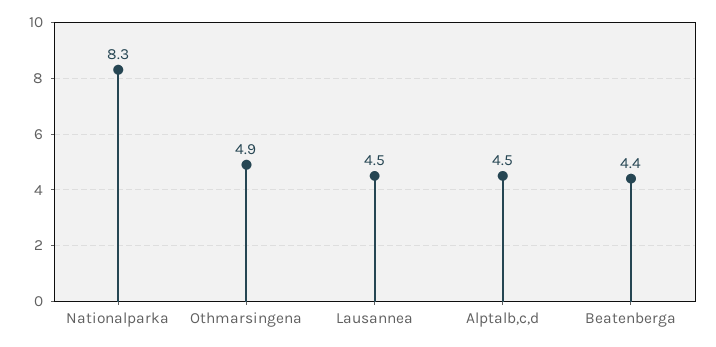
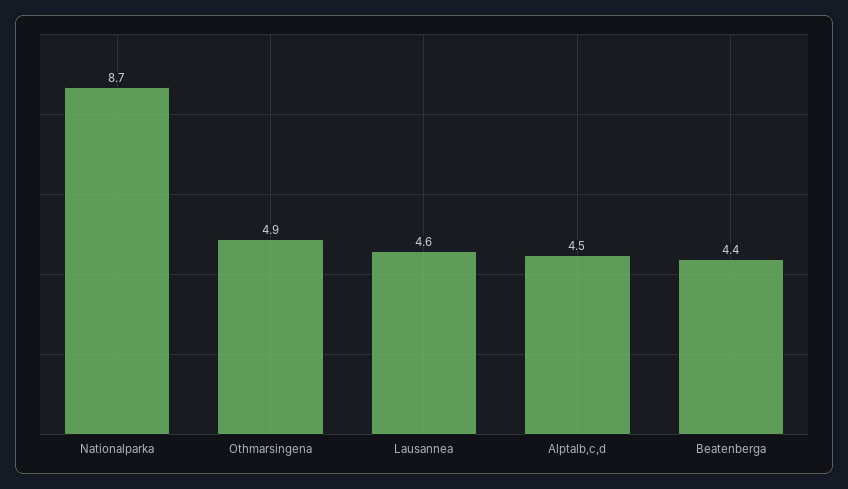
  {
-   "Nationalparka": 8.3,
+   "Nationalparka": 8.7,
    "Othmarsingena": 4.9,
-   "Lausannea": 4.5,
+   "Lausannea": 4.6,
    "Alptalb,c,d": 4.5,
    "Beatenberga": 4.4
  }

